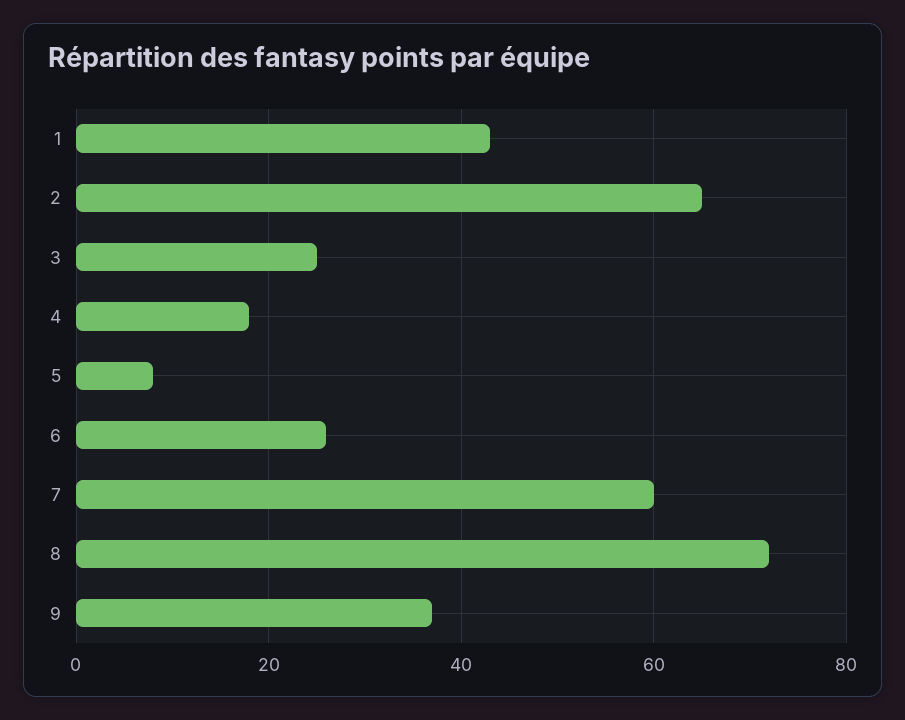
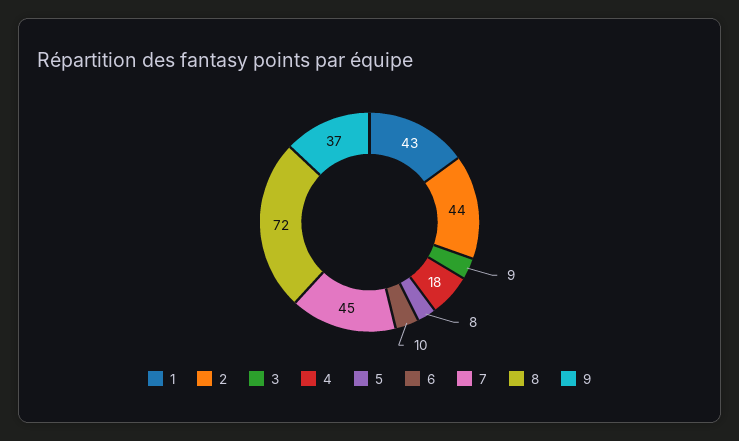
  {
    "1": 43,
-   "2": 65,
+   "2": 44,
-   "3": 25,
+   "3": 9,
    "4": 18,
    "5": 8,
-   "6": 25,
+   "6": 10,
-   "7": 60,
+   "7": 45,
    "8": 72,
    "9": 37
  }

